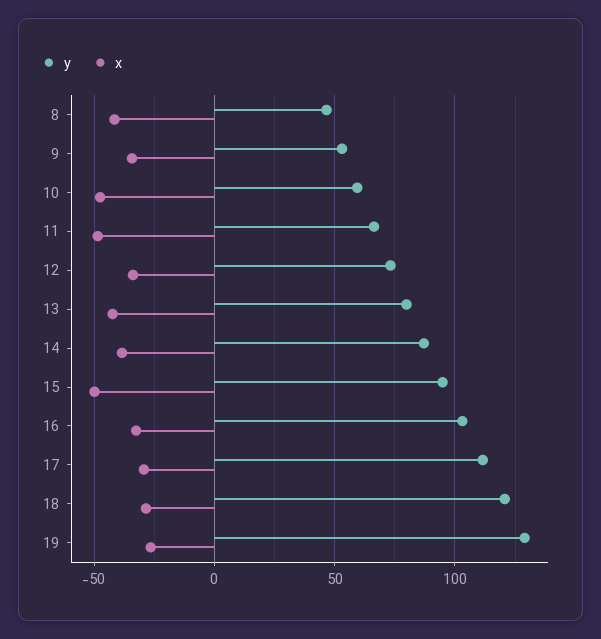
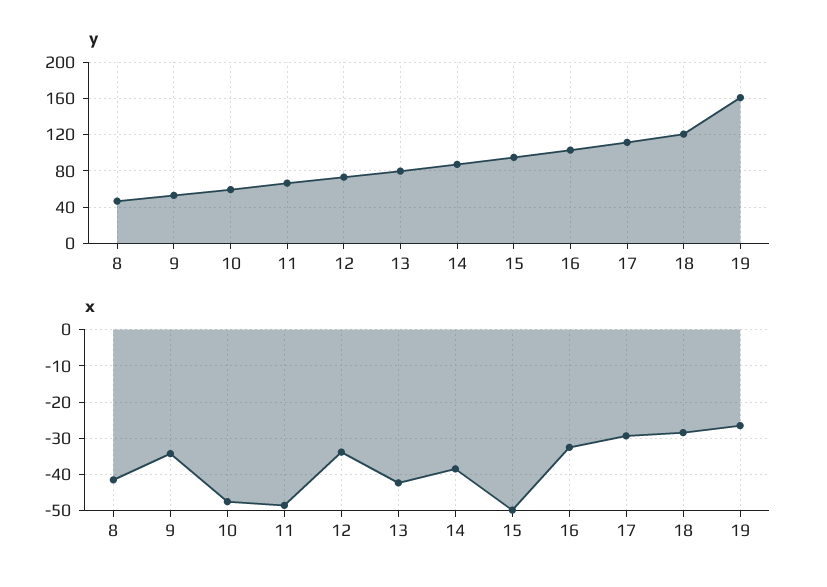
  {
    "y": {
      "8": 45,
      "9": 55,
      "10": 60,
      "11": 65,
      "12": 75,
      "13": 80,
      "14": 85,
      "15": 95,
      "16": 105,
      "17": 110,
      "18": 120,
-     "19": 130
+     "19": 160
    },
    "x": {
      "8": -42,
      "9": -34,
      "10": -48,
      "11": -48,
      "12": -34,
      "13": -42,
      "14": -38,
      "15": -50,
      "16": -32,
      "17": -30,
      "18": -28,
      "19": -26
    }
  }

